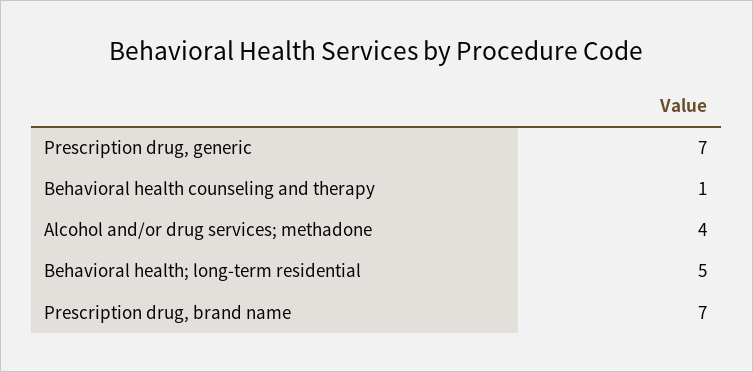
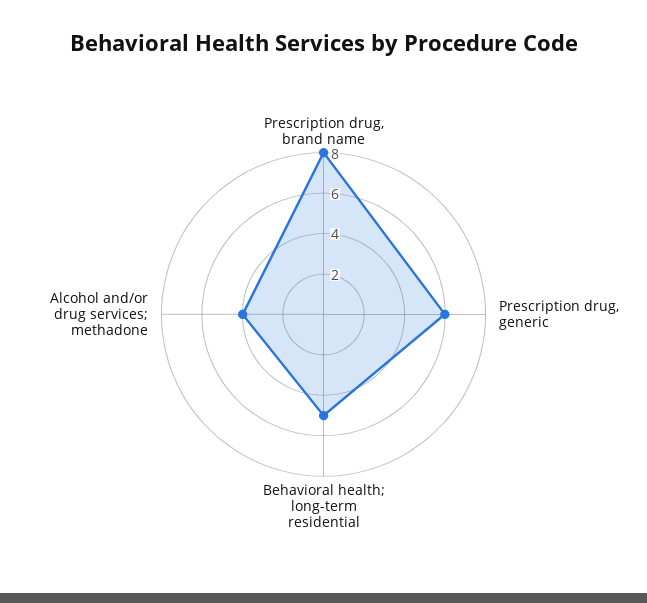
  {
-   "Prescription drug, generic": 7,
+   "Prescription drug, generic": 6,
-   "Behavioral health counseling and therapy": 1,
    "Alcohol and/or drug services; methadone": 4,
    "Behavioral health; long-term residential": 5,
-   "Prescription drug, brand name": 7
+   "Prescription drug, brand name": 8
  }

